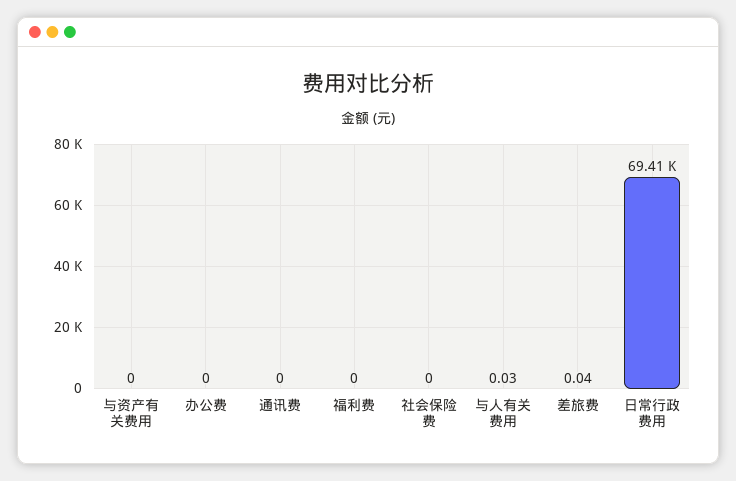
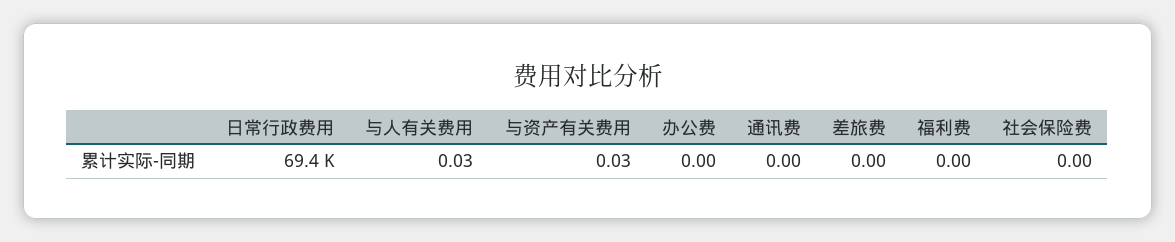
  {
-   "与资产有关费用": 0,
+   "与资产有关费用": 0.03,
    "办公费": 0,
    "通讯费": 0,
    "福利费": 0,
    "社会保险费": 0,
    "与人有关费用": 0.03,
-   "差旅费": 0.04,
+   "差旅费": 0,
    "日常行政费用": 69410
  }

